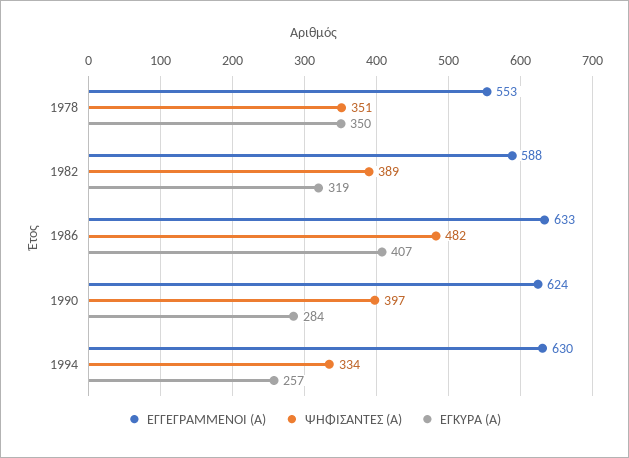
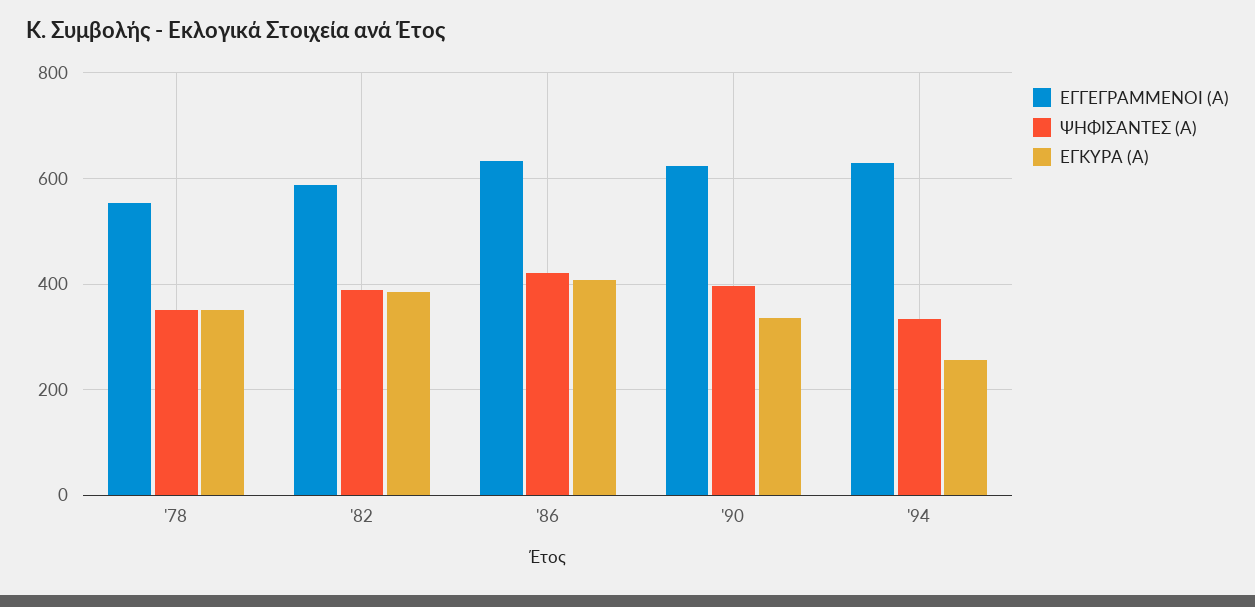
  {
    "ΕΓΓΕΓΡΑΜΜΕΝΟΙ (Α)": {
      "1978": 553,
      "1982": 588,
      "1986": 633,
      "1990": 624,
      "1994": 630
    },
    "ΨΗΦΙΣΑΝΤΕΣ (Α)": {
      "1978": 351,
      "1982": 389,
-     "1986": 482,
+     "1986": 420,
      "1990": 397,
      "1994": 334
    },
    "ΕΓΚΥΡΑ (Α)": {
      "1978": 350,
-     "1982": 319,
+     "1982": 380,
      "1986": 407,
-     "1990": 284,
+     "1990": 340,
      "1994": 257
    }
  }

